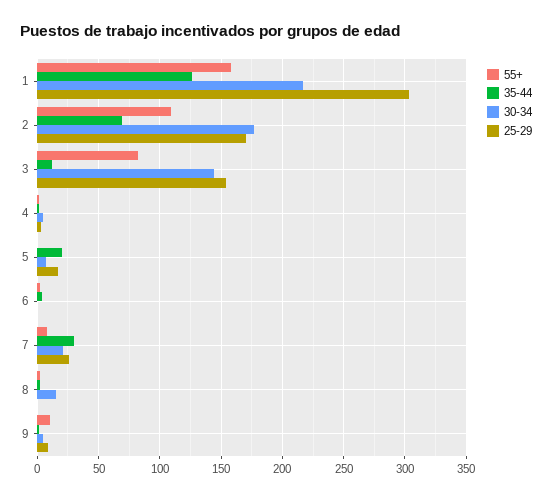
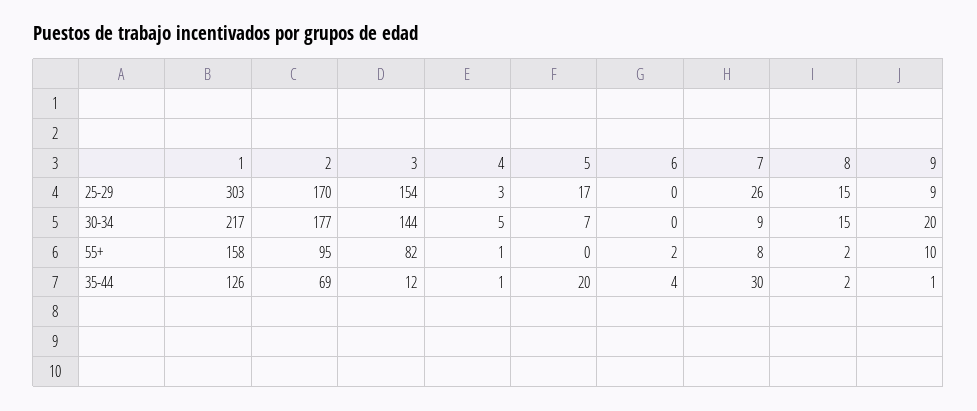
  {
    "55+": {
      "1": 158,
-     "2": 110,
+     "2": 95,
      "3": 82,
      "4": 1,
      "5": 0,
      "6": 2,
      "7": 8,
      "8": 2,
      "9": 10
    },
    "35-44": {
      "1": 126,
      "2": 69,
      "3": 12,
      "4": 1,
      "5": 20,
      "6": 4,
      "7": 30,
      "8": 2,
      "9": 1
    },
    "30-34": {
      "1": 217,
      "2": 177,
      "3": 144,
      "4": 5,
      "5": 7,
      "6": 0,
-     "7": 20,
+     "7": 9,
      "8": 15,
-     "9": 5
+     "9": 20
    },
    "25-29": {
      "1": 303,
      "2": 170,
      "3": 154,
      "4": 3,
      "5": 17,
      "6": 0,
      "7": 26,
-     "8": 0,
+     "8": 15,
      "9": 9
    }
  }

